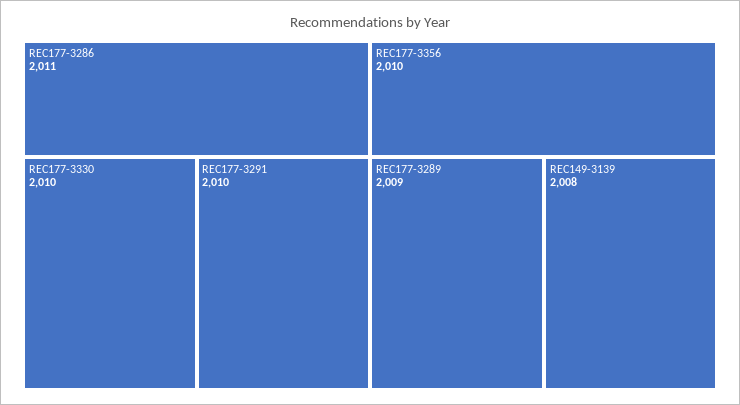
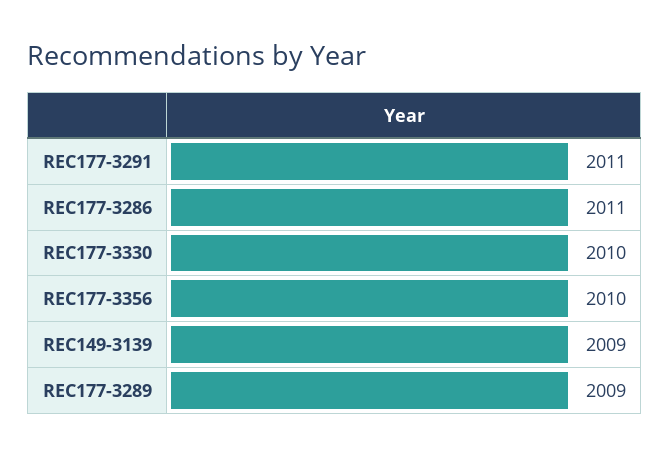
  {
    "REC177-3286": 2011,
    "REC177-3330": 2010,
-   "REC177-3291": 2010,
+   "REC177-3291": 2011,
    "REC177-3356": 2010,
    "REC177-3289": 2009,
-   "REC149-3139": 2008
+   "REC149-3139": 2009
  }

